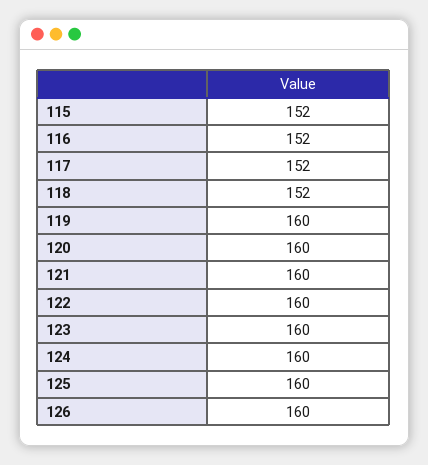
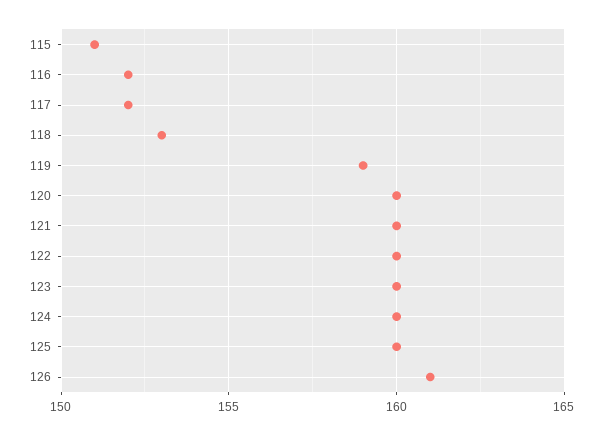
  {
-   "115": 152,
+   "115": 151,
    "116": 152,
    "117": 152,
-   "118": 152,
+   "118": 153,
-   "119": 160,
+   "119": 159,
    "120": 160,
    "121": 160,
    "122": 160,
    "123": 160,
    "124": 160,
    "125": 160,
-   "126": 160
+   "126": 161
  }

